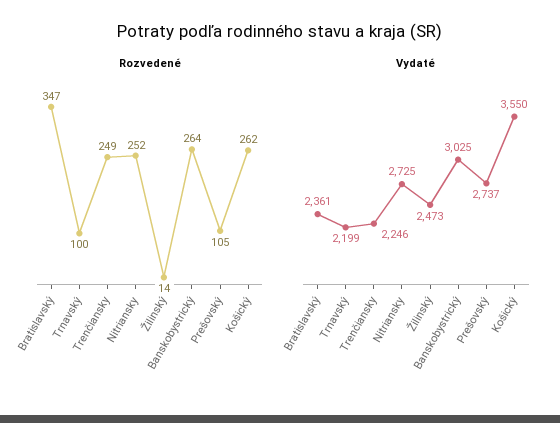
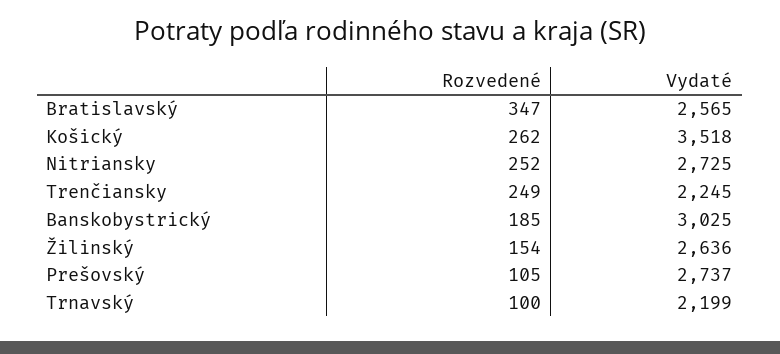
  {
    "Rozvedené": {
      "Bratislavský": 347,
      "Trnavský": 100,
      "Trenčiansky": 249,
      "Nitriansky": 252,
-     "Žilinský": 14,
+     "Žilinský": 154,
-     "Banskobystrický": 264,
+     "Banskobystrický": 185,
      "Prešovský": 105,
      "Košický": 262
    },
    "Vydaté": {
-     "Bratislavský": 2361,
+     "Bratislavský": 2565,
      "Trnavský": 2199,
-     "Trenčiansky": 2246,
+     "Trenčiansky": 2245,
      "Nitriansky": 2725,
-     "Žilinský": 2473,
+     "Žilinský": 2636,
      "Banskobystrický": 3025,
      "Prešovský": 2737,
-     "Košický": 3550
+     "Košický": 3518
    }
  }

